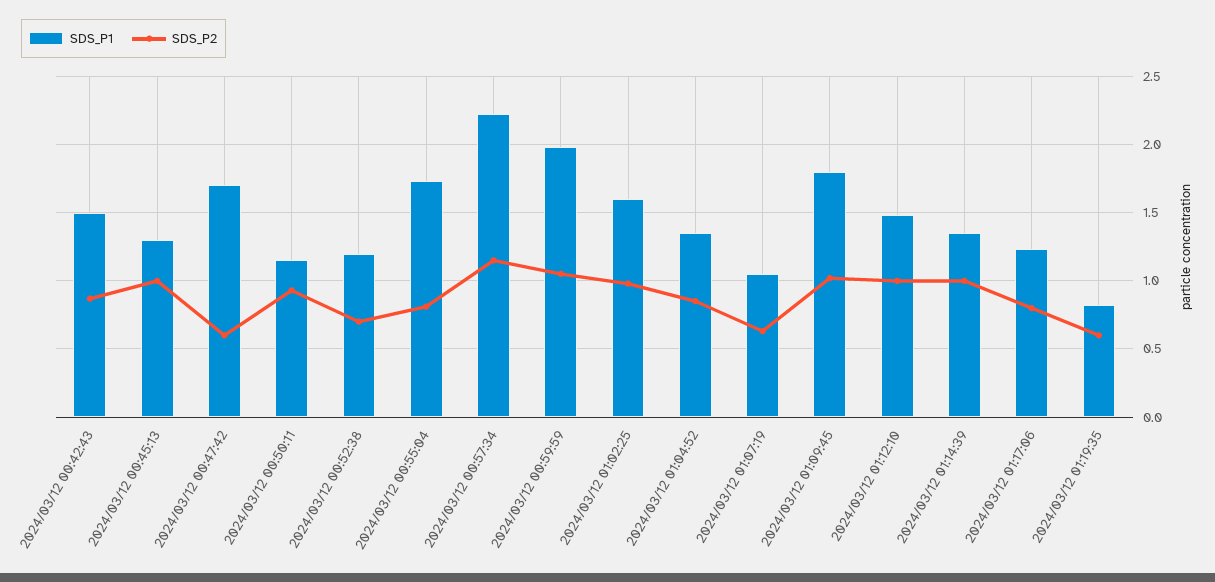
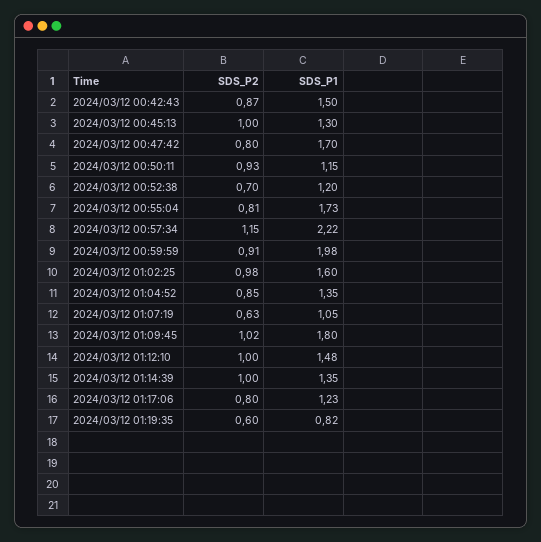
  {
    "SDS_P1": {
      "2024/03/12 00:42:43": 1.5,
      "2024/03/12 00:45:13": 1.3,
      "2024/03/12 00:47:42": 1.7,
      "2024/03/12 00:50:11": 1.15,
      "2024/03/12 00:52:38": 1.2,
      "2024/03/12 00:55:04": 1.73,
      "2024/03/12 00:57:34": 2.22,
      "2024/03/12 00:59:59": 1.98,
      "2024/03/12 01:02:25": 1.6,
      "2024/03/12 01:04:52": 1.35,
      "2024/03/12 01:07:19": 1.05,
      "2024/03/12 01:09:45": 1.8,
      "2024/03/12 01:12:10": 1.48,
      "2024/03/12 01:14:39": 1.35,
      "2024/03/12 01:17:06": 1.23,
      "2024/03/12 01:19:35": 0.82
    },
    "SDS_P2": {
      "2024/03/12 00:42:43": 0.87,
      "2024/03/12 00:45:13": 1,
-     "2024/03/12 00:47:42": 0.6,
+     "2024/03/12 00:47:42": 0.8,
      "2024/03/12 00:50:11": 0.93,
      "2024/03/12 00:52:38": 0.7,
      "2024/03/12 00:55:04": 0.81,
      "2024/03/12 00:57:34": 1.15,
-     "2024/03/12 00:59:59": 1.05,
+     "2024/03/12 00:59:59": 0.91,
      "2024/03/12 01:02:25": 0.98,
      "2024/03/12 01:04:52": 0.85,
      "2024/03/12 01:07:19": 0.63,
      "2024/03/12 01:09:45": 1.02,
      "2024/03/12 01:12:10": 1,
      "2024/03/12 01:14:39": 1,
      "2024/03/12 01:17:06": 0.8,
      "2024/03/12 01:19:35": 0.6
    }
  }

